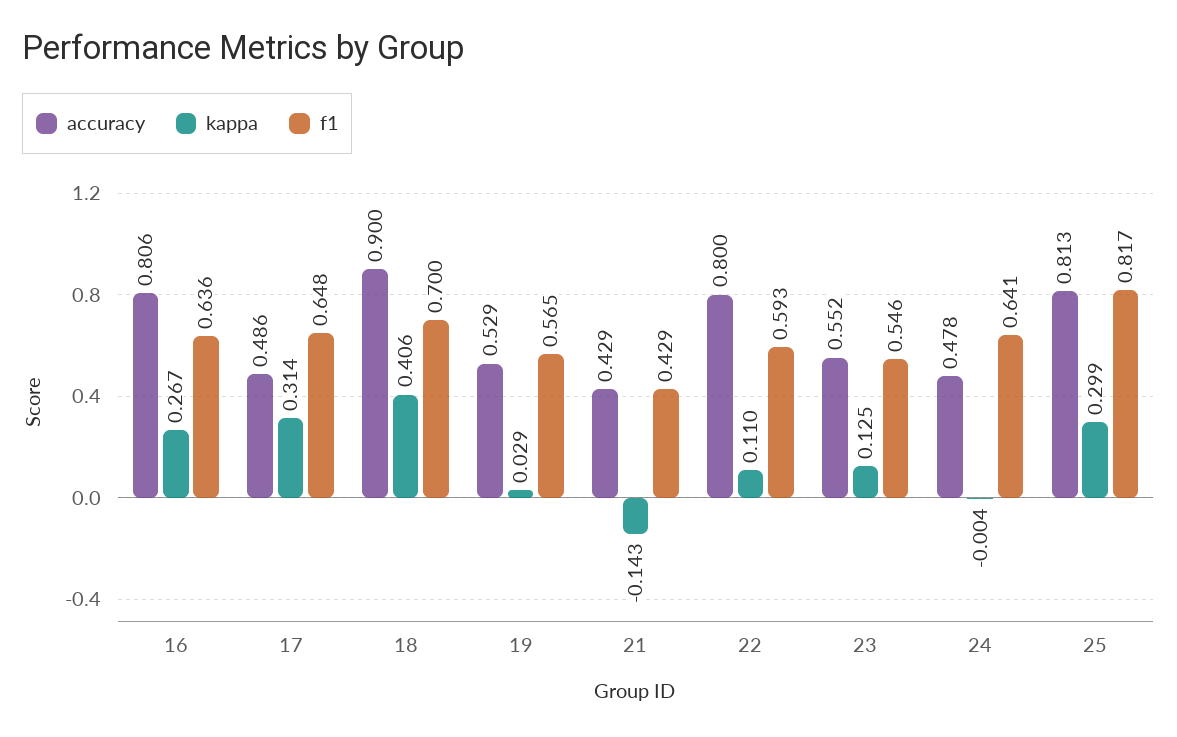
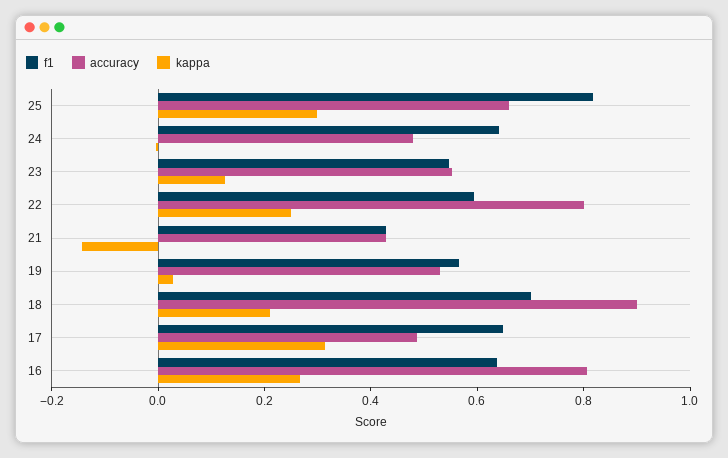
  {
    "accuracy": {
      "16": 0.806,
      "17": 0.486,
      "18": 0.9,
      "19": 0.529,
      "21": 0.429,
      "22": 0.8,
      "23": 0.552,
      "24": 0.478,
-     "25": 0.813
+     "25": 0.65
    },
    "kappa": {
      "16": 0.267,
      "17": 0.314,
-     "18": 0.406,
+     "18": 0.2,
      "19": 0.029,
      "21": -0.143,
-     "22": 0.11,
+     "22": 0.25,
      "23": 0.125,
      "24": -0.004,
      "25": 0.299
    },
    "f1": {
      "16": 0.636,
      "17": 0.648,
      "18": 0.7,
      "19": 0.565,
      "21": 0.429,
      "22": 0.593,
      "23": 0.546,
      "24": 0.641,
      "25": 0.817
    }
  }

